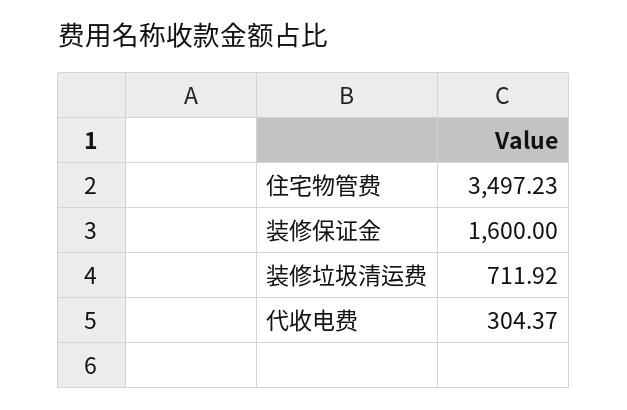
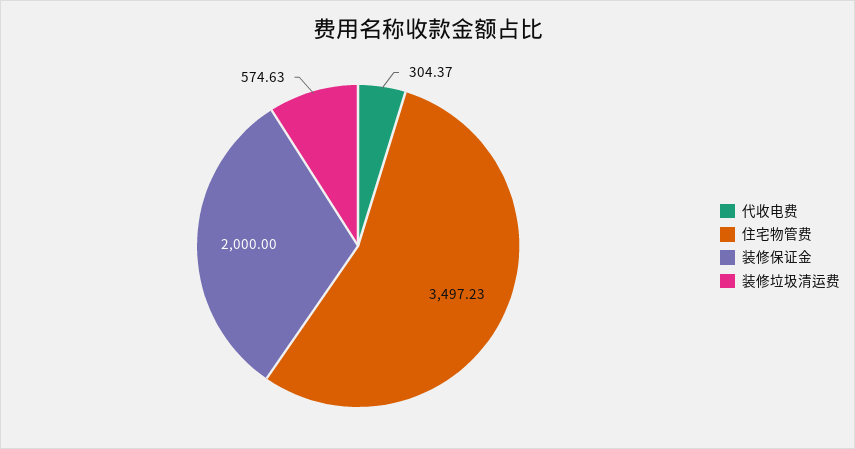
  {
    "住宅物管费": 3497.23,
-   "装修保证金": 1600,
+   "装修保证金": 2000,
-   "装修垃圾清运费": 711.92,
+   "装修垃圾清运费": 574.63,
    "代收电费": 304.37
  }

